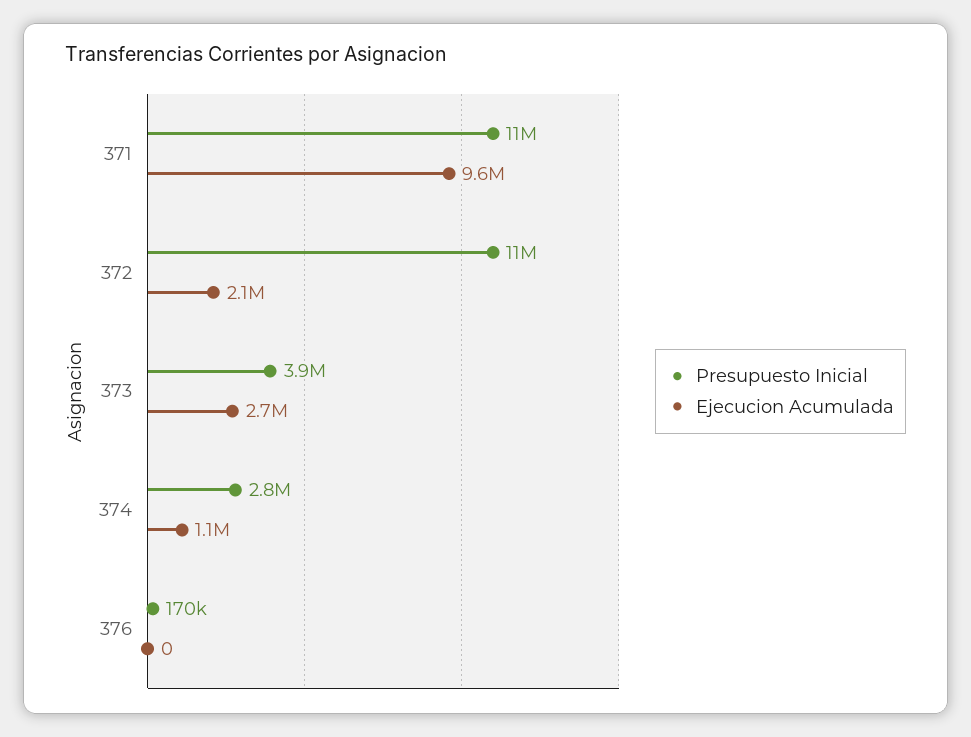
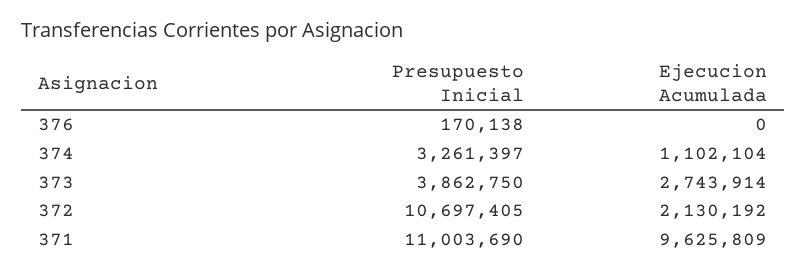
  {
    "Presupuesto Inicial": {
      "371": 11003690,
      "372": 10697405,
      "373": 3862750,
-     "374": 2800000,
+     "374": 3261397,
      "376": 170138
    },
    "Ejecucion Acumulada": {
      "371": 9625809,
      "372": 2130192,
      "373": 2743914,
      "374": 1102104,
      "376": 0
    }
  }

